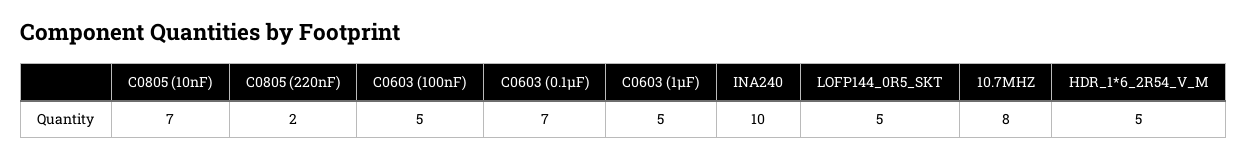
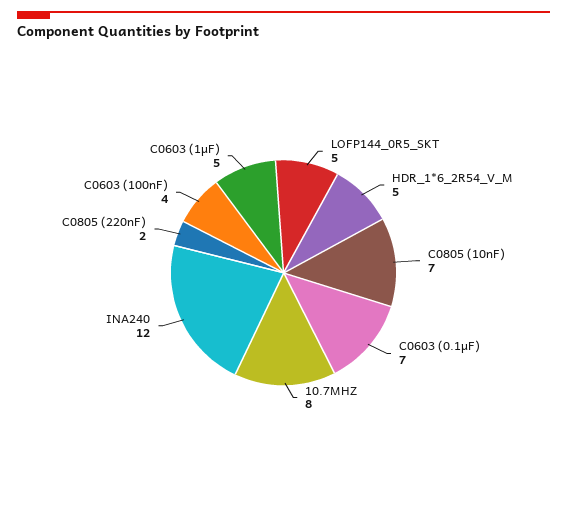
  {
    "C0805 (10nF)": 7,
    "C0805 (220nF)": 2,
-   "C0603 (100nF)": 5,
+   "C0603 (100nF)": 4,
    "C0603 (0.1μF)": 7,
    "C0603 (1μF)": 5,
-   "INA240": 10,
+   "INA240": 12,
    "LOFP144_0R5_SKT": 5,
    "10.7MHZ": 8,
    "HDR_1*6_2R54_V_M": 5
  }

